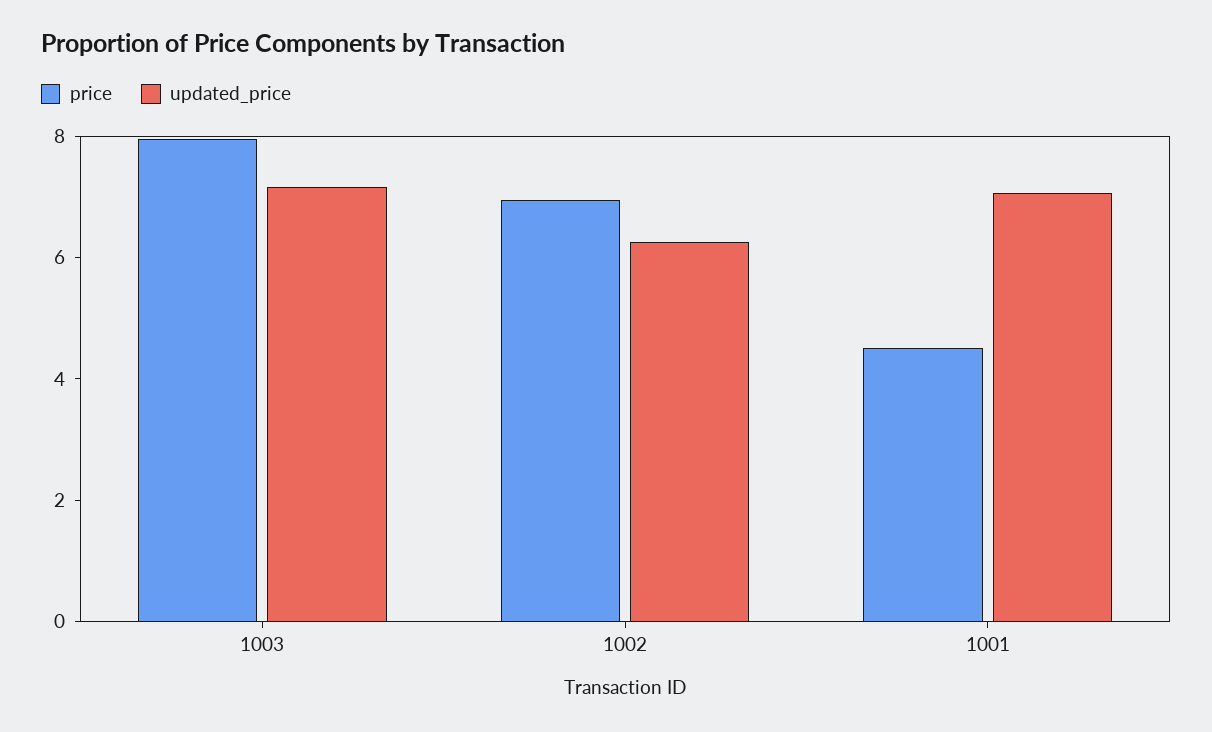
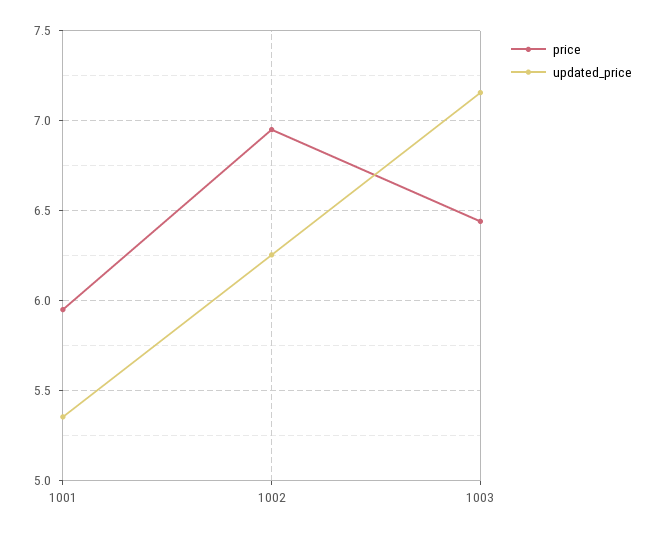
  {
    "price": {
-     "1003": 8,
+     "1003": 6.45,
      "1002": 6.95,
-     "1001": 4.5
+     "1001": 5.95
    },
    "updated_price": {
      "1003": 7.15,
      "1002": 6.25,
-     "1001": 7
+     "1001": 5.35
    }
  }

